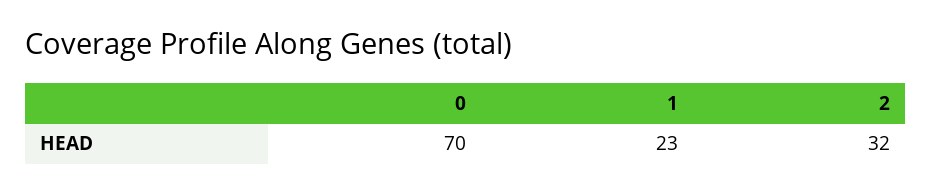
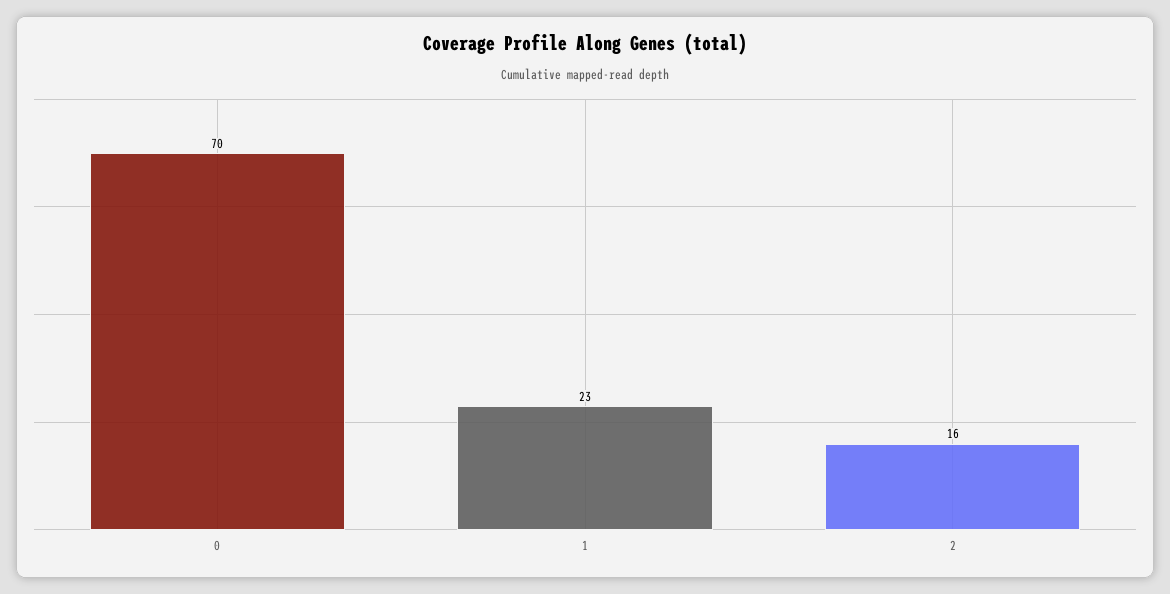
  {
    "0": 70,
    "1": 23,
-   "2": 32
+   "2": 16
  }

